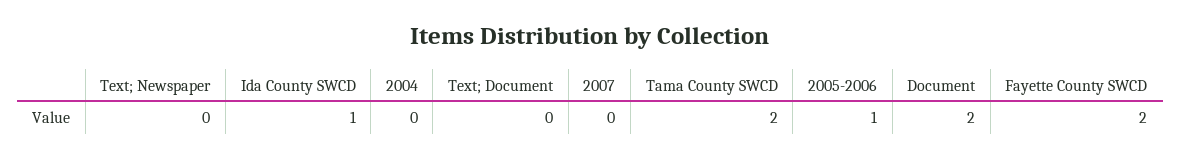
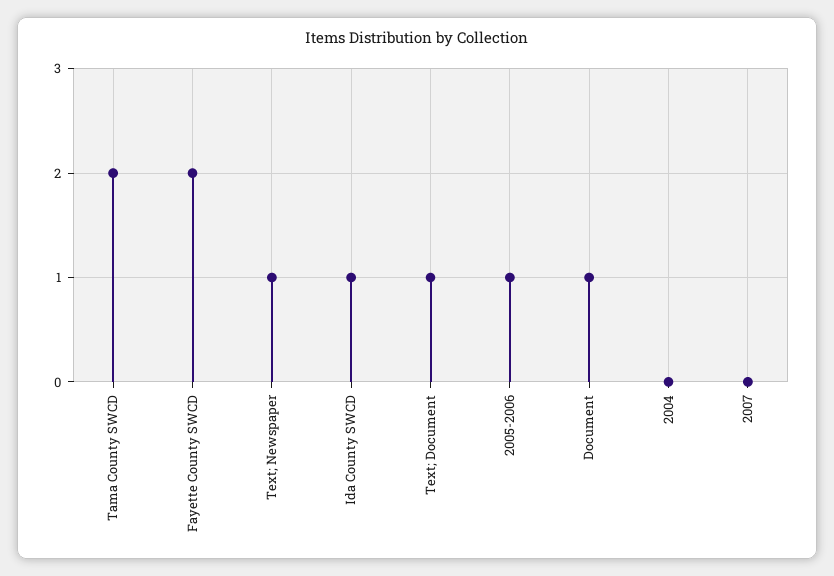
  {
-   "Text; Newspaper": 0,
+   "Text; Newspaper": 1,
    "Ida County SWCD": 1,
    "2004": 0,
-   "Text; Document": 0,
+   "Text; Document": 1,
    "2007": 0,
    "Tama County SWCD": 2,
    "2005-2006": 1,
-   "Document": 2,
+   "Document": 1,
    "Fayette County SWCD": 2
  }

